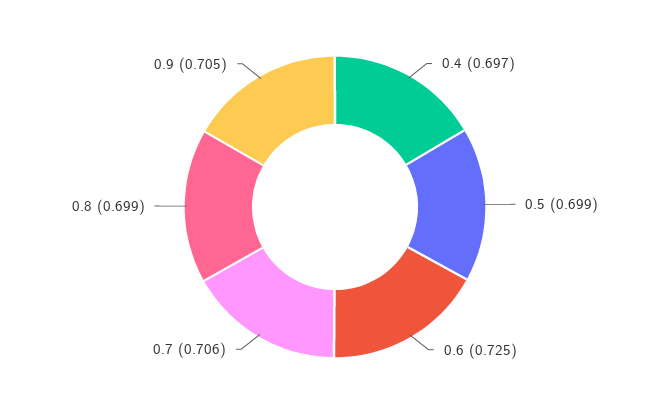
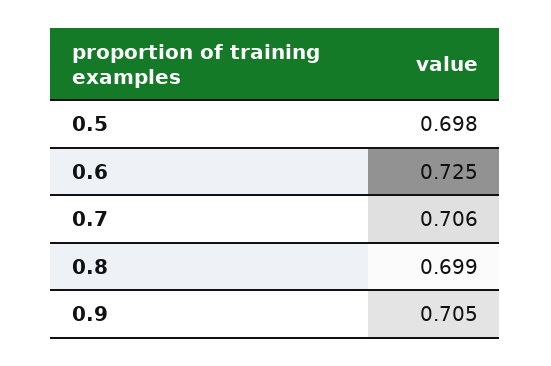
  {
-   "0.4": 0.697,
-   "0.5": 0.699,
+   "0.5": 0.698,
    "0.6": 0.725,
    "0.7": 0.706,
    "0.8": 0.699,
    "0.9": 0.705
  }

